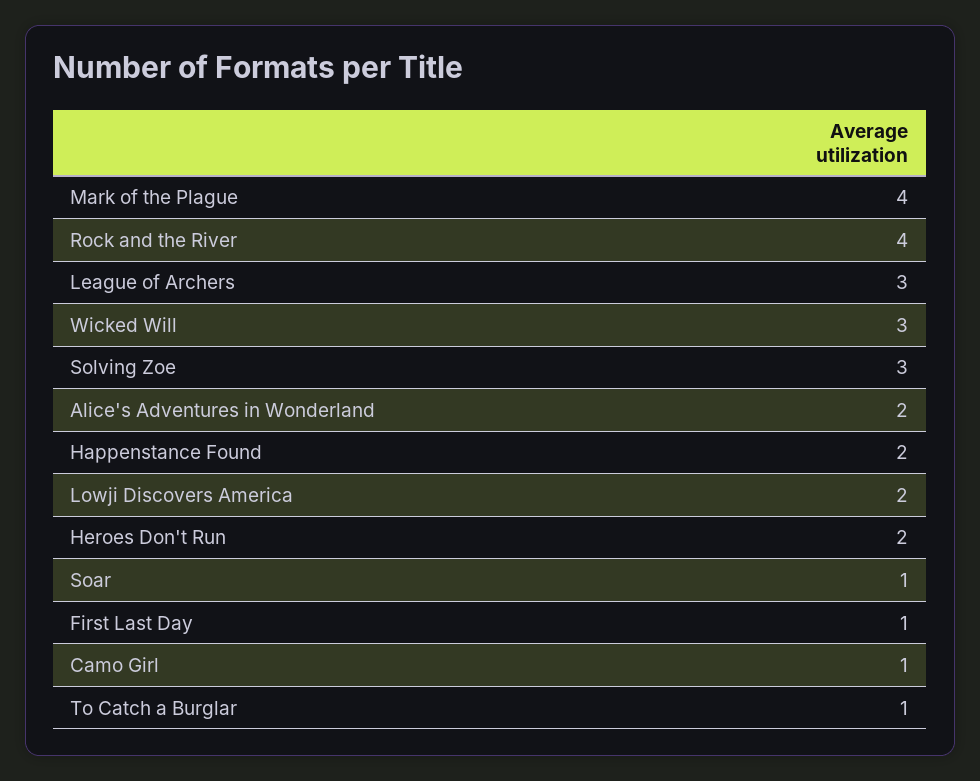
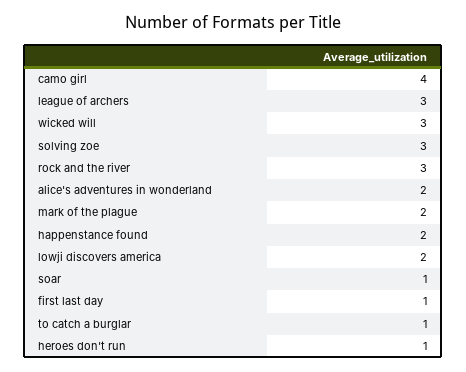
  {
-   "Mark of the Plague": 4,
+   "Mark of the Plague": 2,
-   "Rock and the River": 4,
+   "Rock and the River": 3,
    "League of Archers": 3,
    "Wicked Will": 3,
    "Solving Zoe": 3,
    "Alice's Adventures in Wonderland": 2,
    "Happenstance Found": 2,
    "Lowji Discovers America": 2,
-   "Heroes Don't Run": 2,
+   "Heroes Don't Run": 1,
    "Soar": 1,
    "First Last Day": 1,
-   "Camo Girl": 1,
+   "Camo Girl": 4,
    "To Catch a Burglar": 1
  }

